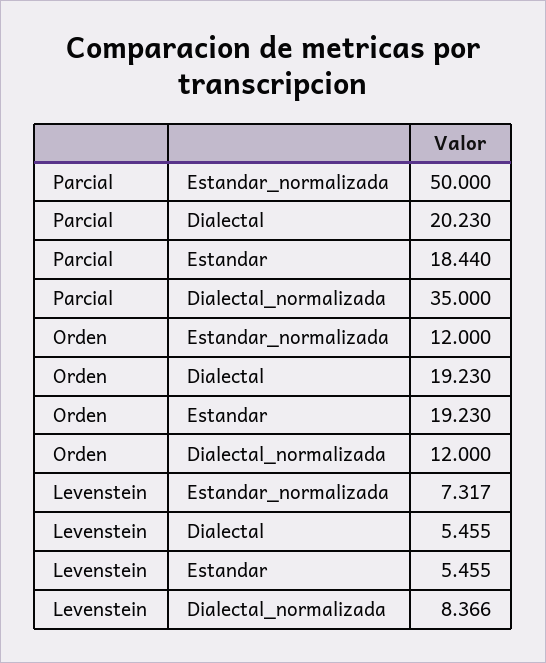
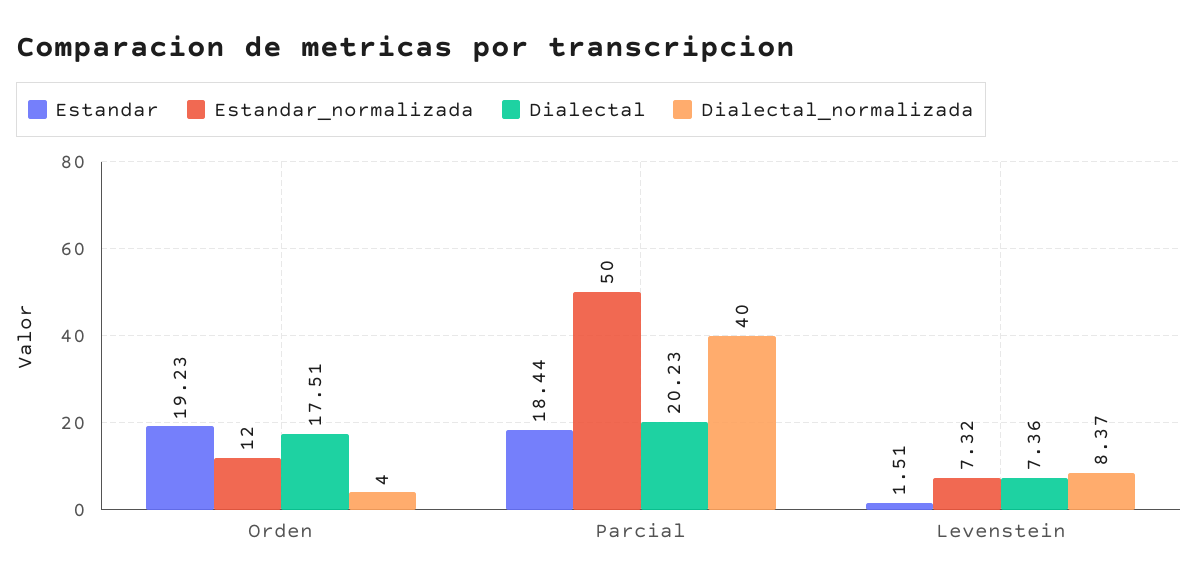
  {
    "Estandar_normalizada": {
      "Parcial": 50,
      "Orden": 12,
      "Levenstein": 7.317
    },
    "Dialectal": {
      "Parcial": 20.23,
-     "Orden": 19.23,
+     "Orden": 17.51,
-     "Levenstein": 5.455
+     "Levenstein": 7.36
    },
    "Estandar": {
      "Parcial": 18.44,
      "Orden": 19.23,
-     "Levenstein": 5.455
+     "Levenstein": 1.51
    },
    "Dialectal_normalizada": {
-     "Parcial": 35,
+     "Parcial": 40,
-     "Orden": 12,
+     "Orden": 4,
      "Levenstein": 8.366
    }
  }

